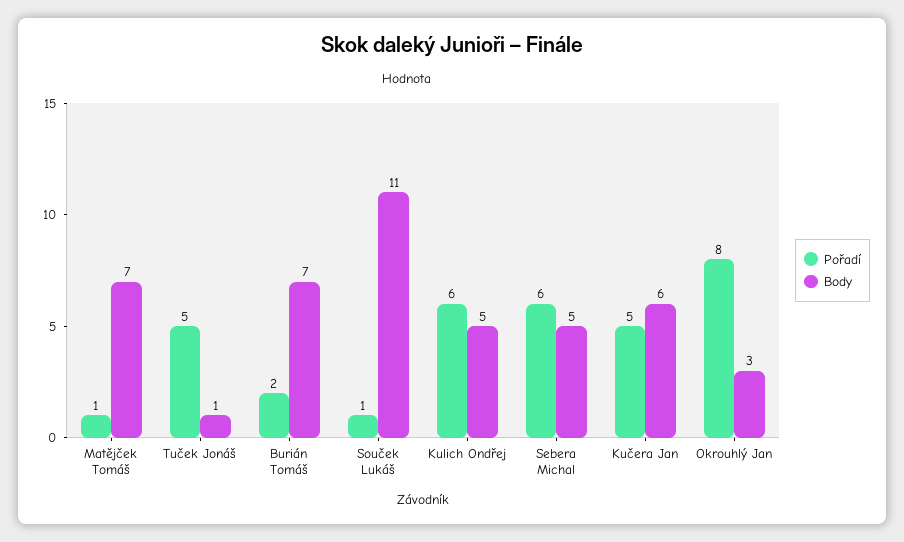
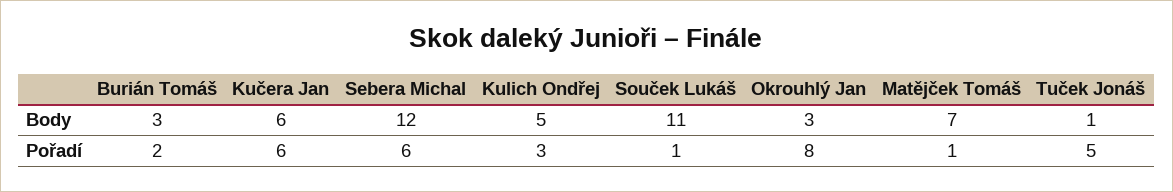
  {
    "Pořadí": {
      "Matějček Tomáš": 1,
      "Tuček Jonáš": 5,
      "Burián Tomáš": 2,
      "Souček Lukáš": 1,
-     "Kulich Ondřej": 6,
+     "Kulich Ondřej": 3,
      "Sebera Michal": 6,
-     "Kučera Jan": 5,
+     "Kučera Jan": 6,
      "Okrouhlý Jan": 8
    },
    "Body": {
      "Matějček Tomáš": 7,
      "Tuček Jonáš": 1,
-     "Burián Tomáš": 7,
+     "Burián Tomáš": 3,
      "Souček Lukáš": 11,
      "Kulich Ondřej": 5,
-     "Sebera Michal": 5,
+     "Sebera Michal": 12,
      "Kučera Jan": 6,
      "Okrouhlý Jan": 3
    }
  }

